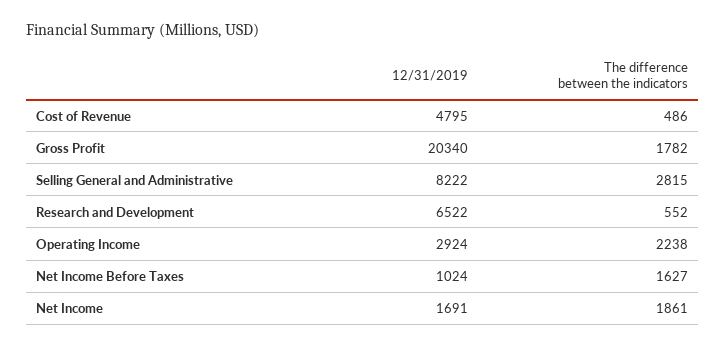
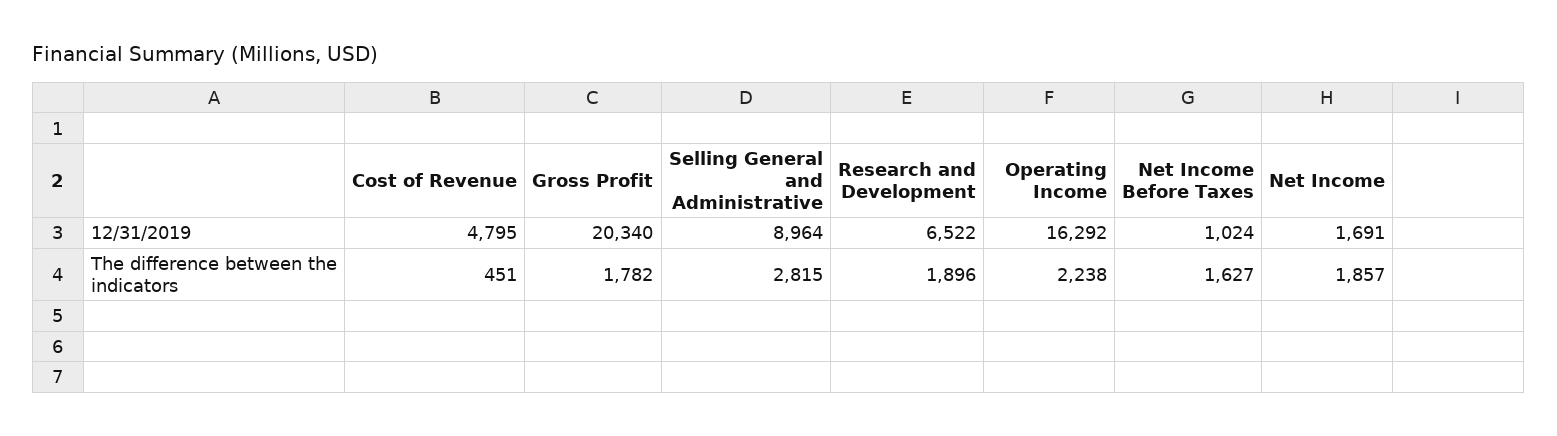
  {
    "12/31/2019": {
      "Cost of Revenue": 4795,
      "Gross Profit": 20340,
-     "Selling General and Administrative": 8222,
+     "Selling General and Administrative": 8964,
      "Research and Development": 6522,
-     "Operating Income": 2924,
+     "Operating Income": 16292,
      "Net Income Before Taxes": 1024,
      "Net Income": 1691
    },
    "The difference between the indicators": {
-     "Cost of Revenue": 486,
+     "Cost of Revenue": 451,
      "Gross Profit": 1782,
      "Selling General and Administrative": 2815,
-     "Research and Development": 552,
+     "Research and Development": 1896,
      "Operating Income": 2238,
      "Net Income Before Taxes": 1627,
-     "Net Income": 1861
+     "Net Income": 1857
    }
  }

